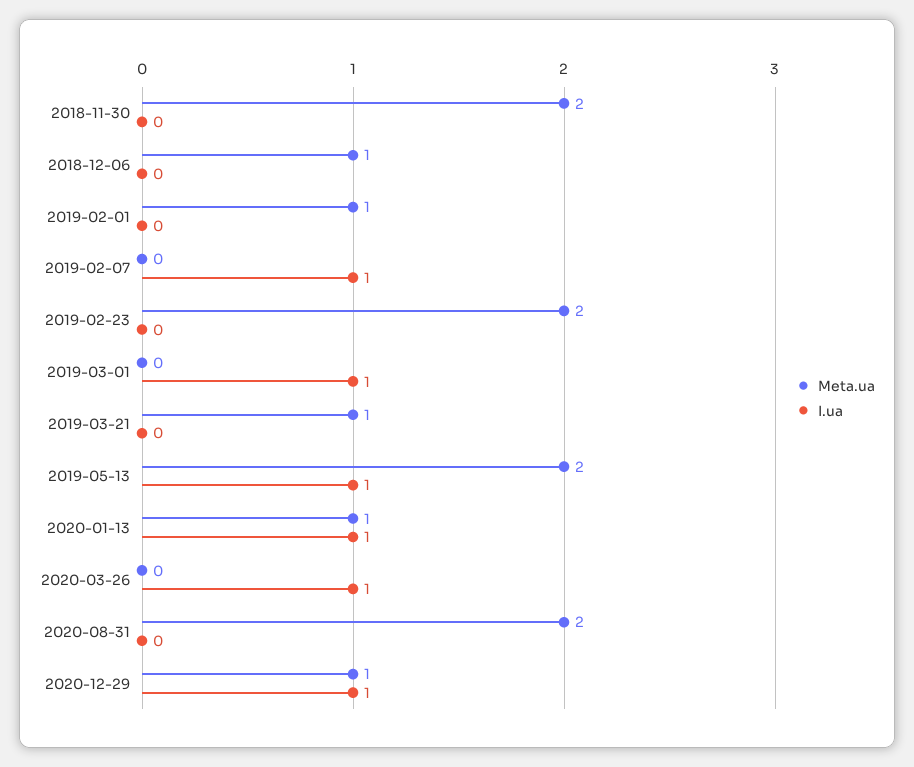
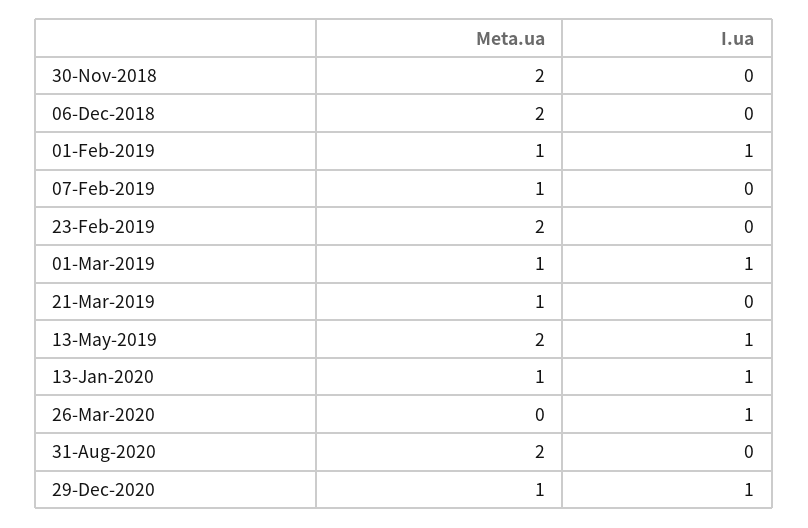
  {
    "Meta.ua": {
      "2018-11-30": 2,
-     "2018-12-06": 1,
+     "2018-12-06": 2,
      "2019-02-01": 1,
-     "2019-02-07": 0,
+     "2019-02-07": 1,
      "2019-02-23": 2,
-     "2019-03-01": 0,
+     "2019-03-01": 1,
      "2019-03-21": 1,
      "2019-05-13": 2,
      "2020-01-13": 1,
      "2020-03-26": 0,
      "2020-08-31": 2,
      "2020-12-29": 1
    },
    "I.ua": {
      "2018-11-30": 0,
      "2018-12-06": 0,
-     "2019-02-01": 0,
+     "2019-02-01": 1,
-     "2019-02-07": 1,
+     "2019-02-07": 0,
      "2019-02-23": 0,
      "2019-03-01": 1,
      "2019-03-21": 0,
      "2019-05-13": 1,
      "2020-01-13": 1,
      "2020-03-26": 1,
      "2020-08-31": 0,
      "2020-12-29": 1
    }
  }

